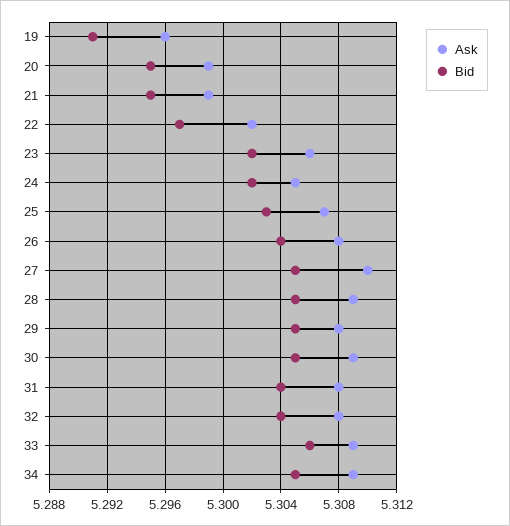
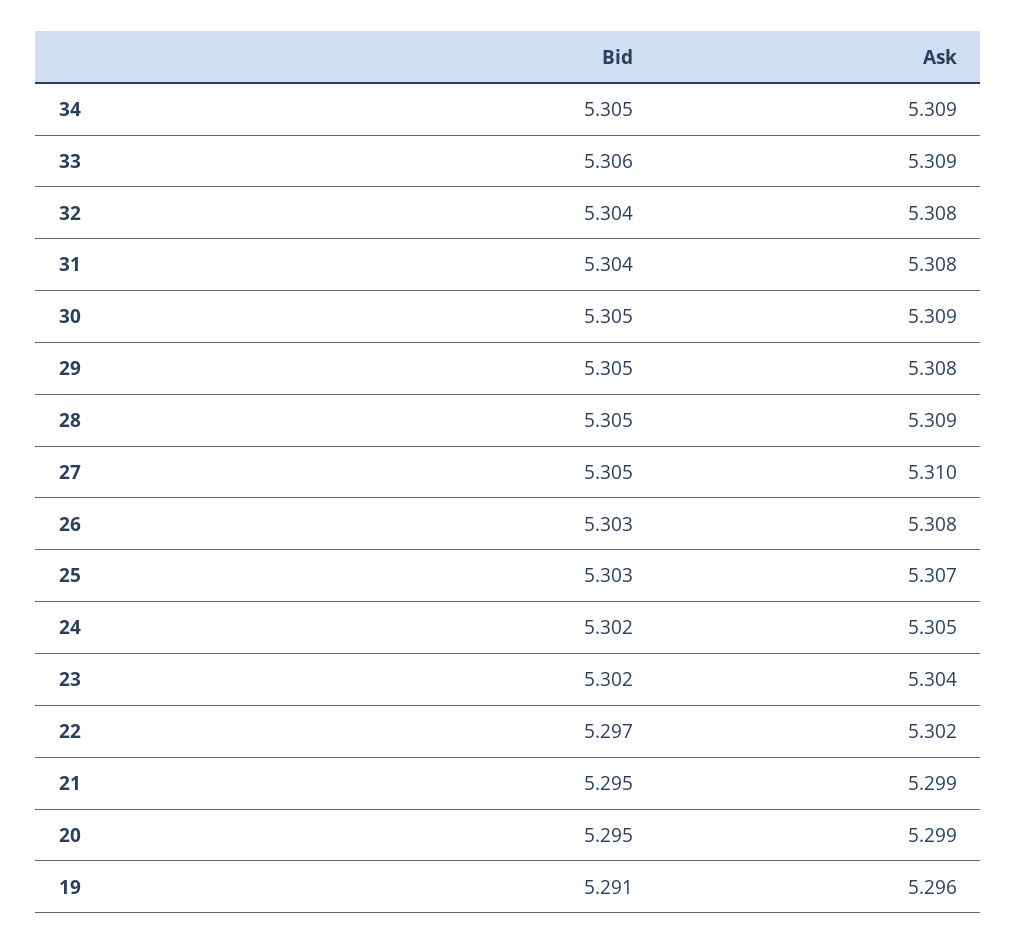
  {
    "Ask": {
      "19": 5.296,
      "20": 5.299,
      "21": 5.299,
      "22": 5.302,
-     "23": 5.306,
+     "23": 5.304,
      "24": 5.305,
      "25": 5.307,
      "26": 5.308,
      "27": 5.31,
      "28": 5.309,
      "29": 5.308,
      "30": 5.309,
      "31": 5.308,
      "32": 5.308,
      "33": 5.309,
      "34": 5.309
    },
    "Bid": {
      "19": 5.291,
      "20": 5.295,
      "21": 5.295,
      "22": 5.297,
      "23": 5.302,
      "24": 5.302,
      "25": 5.303,
-     "26": 5.304,
+     "26": 5.303,
      "27": 5.305,
      "28": 5.305,
      "29": 5.305,
      "30": 5.305,
      "31": 5.304,
      "32": 5.304,
      "33": 5.306,
      "34": 5.305
    }
  }

